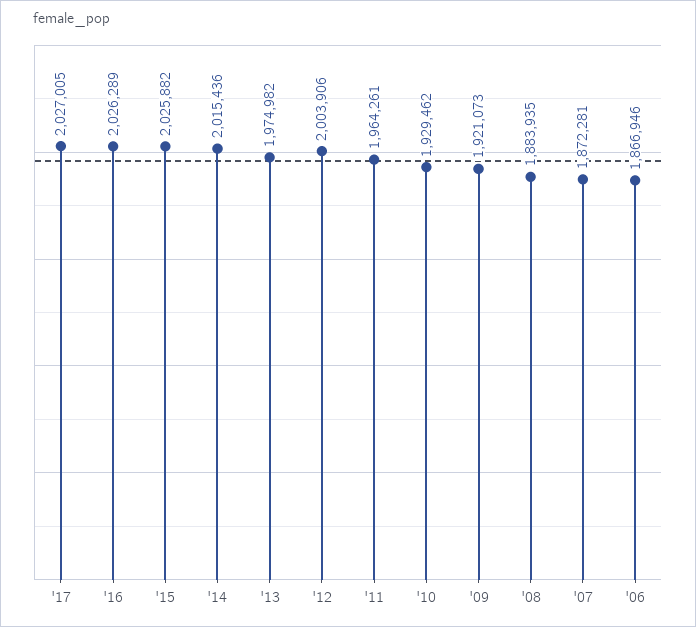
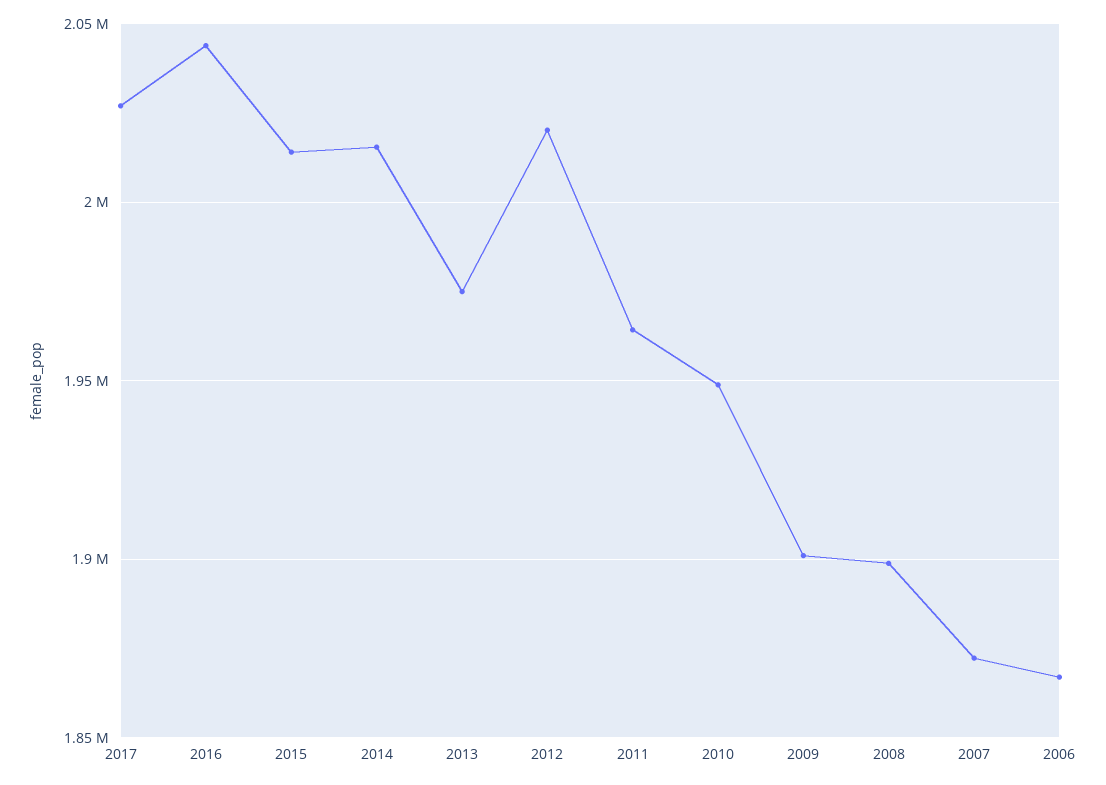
  {
    "'17": 2027005,
-   "'16": 2026289,
+   "'16": 2045000,
-   "'15": 2025882,
+   "'15": 2015000,
    "'14": 2015436,
    "'13": 1974982,
-   "'12": 2003906,
+   "'12": 2020000,
    "'11": 1964261,
-   "'10": 1929462,
+   "'10": 1950000,
-   "'09": 1921073,
+   "'09": 1900000,
-   "'08": 1883935,
+   "'08": 1900000,
    "'07": 1872281,
    "'06": 1866946
  }

